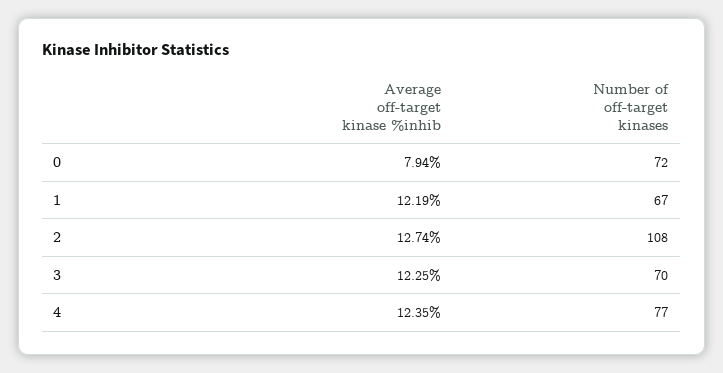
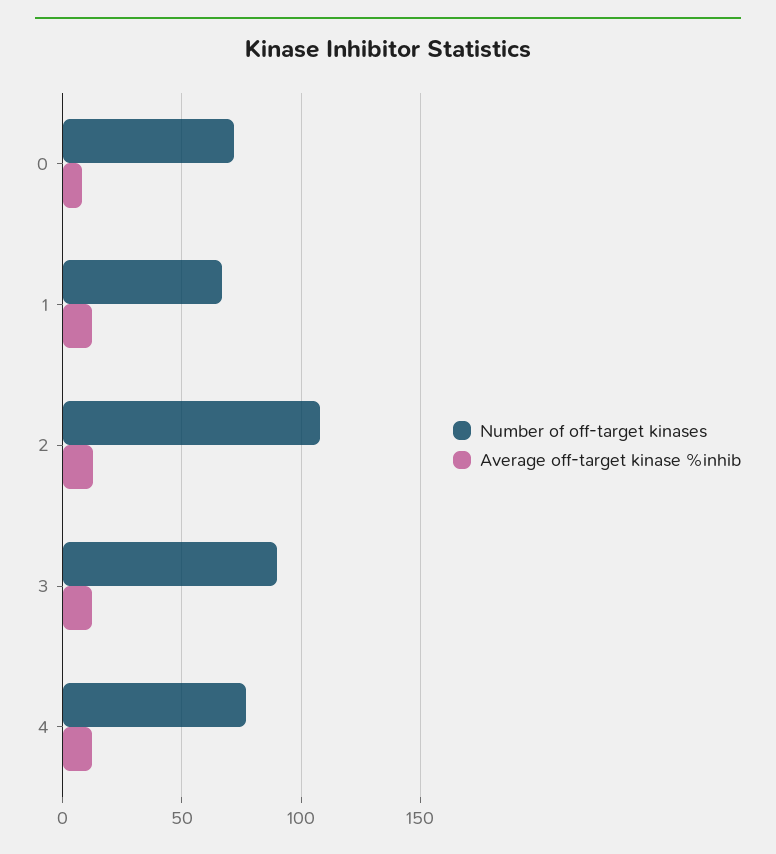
  {
    "Average off-target kinase %inhib": {
      "0": 7.94,
      "1": 12.19,
      "2": 12.74,
      "3": 12.25,
      "4": 12.35
    },
    "Number of off-target kinases": {
      "0": 72,
      "1": 67,
      "2": 108,
-     "3": 70,
+     "3": 90,
      "4": 77
    }
  }

